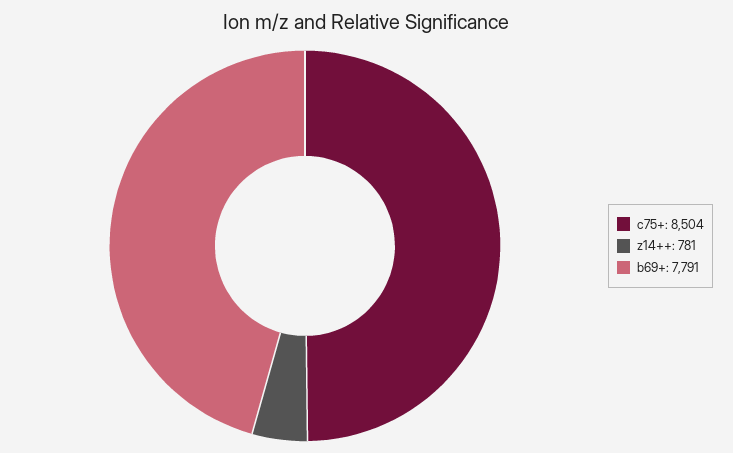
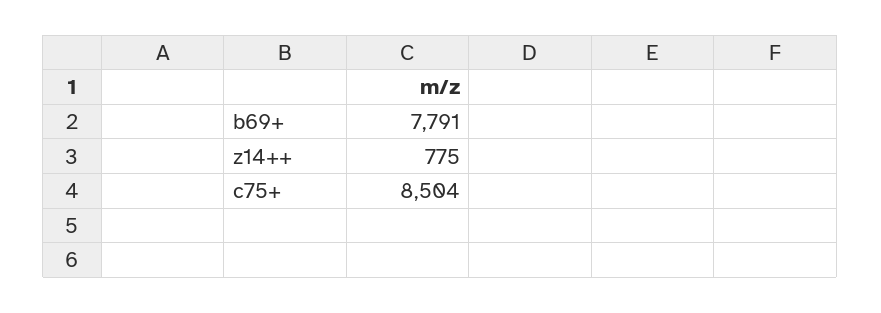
  {
    "c75+": 8504,
-   "z14++": 781,
+   "z14++": 775,
    "b69+": 7791
  }

